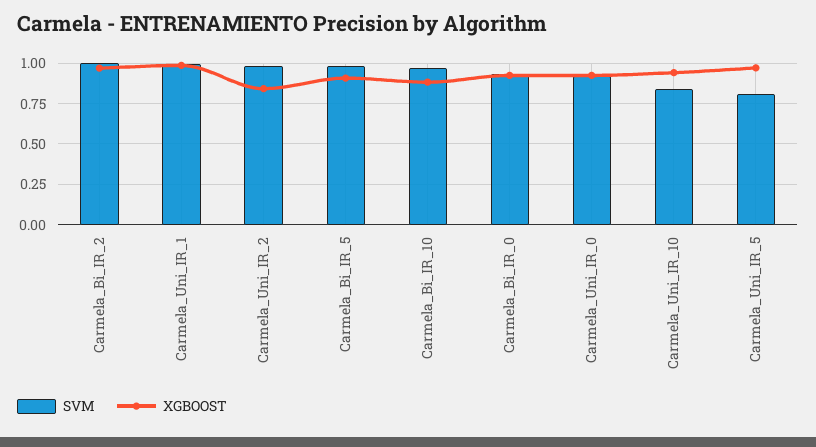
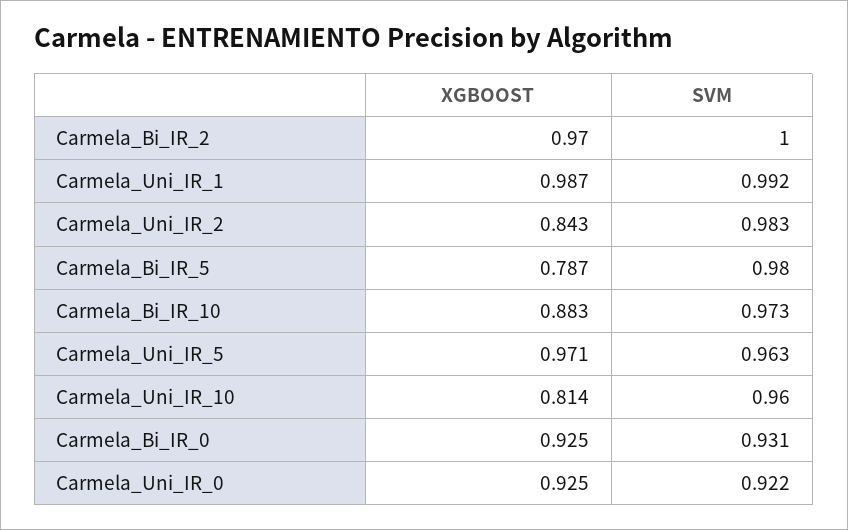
  {
    "SVM": {
      "Carmela_Bi_IR_2": 1,
      "Carmela_Uni_IR_1": 0.992,
      "Carmela_Uni_IR_2": 0.983,
      "Carmela_Bi_IR_5": 0.98,
      "Carmela_Bi_IR_10": 0.973,
      "Carmela_Bi_IR_0": 0.931,
      "Carmela_Uni_IR_0": 0.922,
-     "Carmela_Uni_IR_10": 0.85,
+     "Carmela_Uni_IR_10": 0.96,
-     "Carmela_Uni_IR_5": 0.8
+     "Carmela_Uni_IR_5": 0.963
    },
    "XGBOOST": {
      "Carmela_Bi_IR_2": 0.97,
      "Carmela_Uni_IR_1": 0.987,
      "Carmela_Uni_IR_2": 0.843,
-     "Carmela_Bi_IR_5": 0.9,
+     "Carmela_Bi_IR_5": 0.787,
      "Carmela_Bi_IR_10": 0.883,
      "Carmela_Bi_IR_0": 0.925,
      "Carmela_Uni_IR_0": 0.925,
-     "Carmela_Uni_IR_10": 0.95,
+     "Carmela_Uni_IR_10": 0.814,
      "Carmela_Uni_IR_5": 0.971
    }
  }

